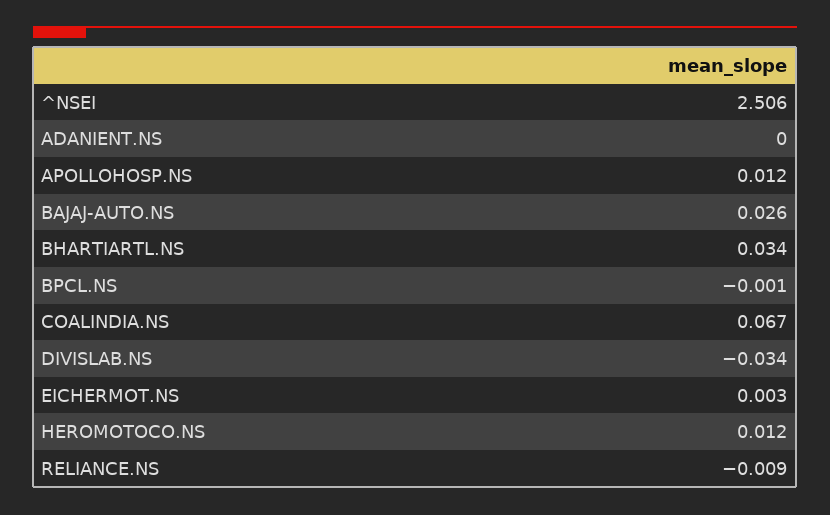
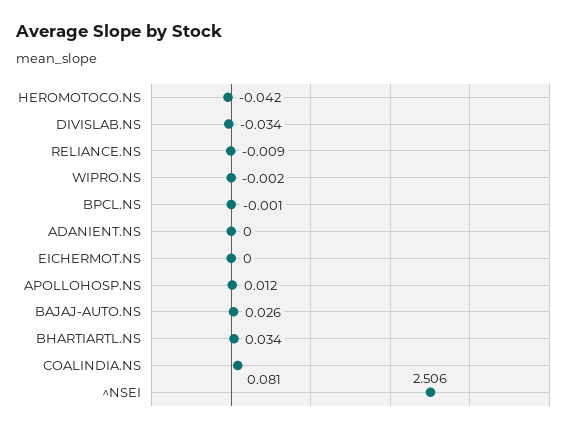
  {
    "^NSEI": 2.506,
    "ADANIENT.NS": 0,
    "APOLLOHOSP.NS": 0.012,
    "BAJAJ-AUTO.NS": 0.026,
    "BHARTIARTL.NS": 0.034,
    "BPCL.NS": -0.001,
-   "COALINDIA.NS": 0.067,
+   "COALINDIA.NS": 0.081,
    "DIVISLAB.NS": -0.034,
-   "EICHERMOT.NS": 0.003,
+   "EICHERMOT.NS": 0,
-   "HEROMOTOCO.NS": 0.012,
+   "HEROMOTOCO.NS": -0.042,
-   "RELIANCE.NS": -0.009
+   "RELIANCE.NS": -0.009,
+   "WIPRO.NS": -0.002
  }

